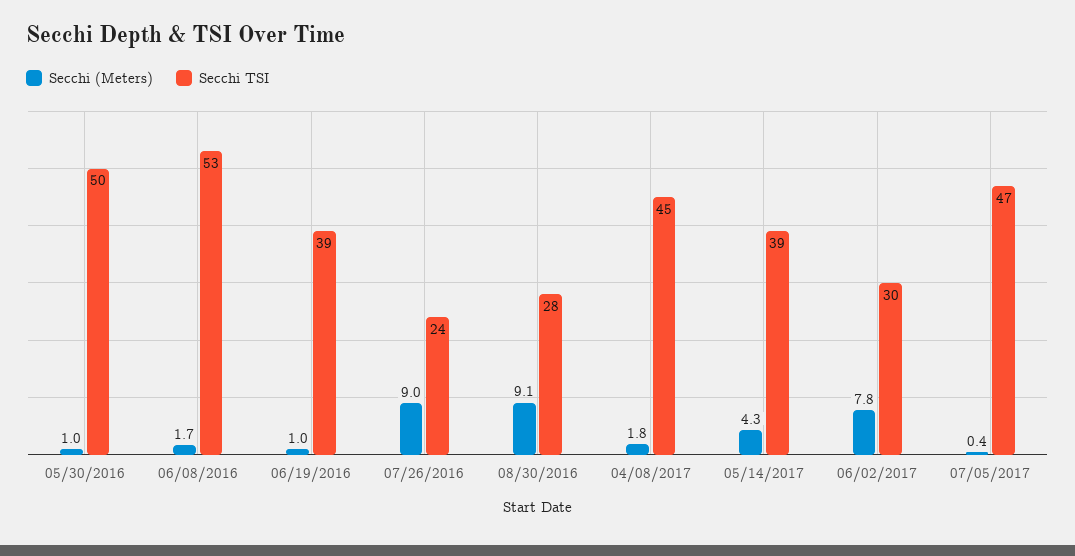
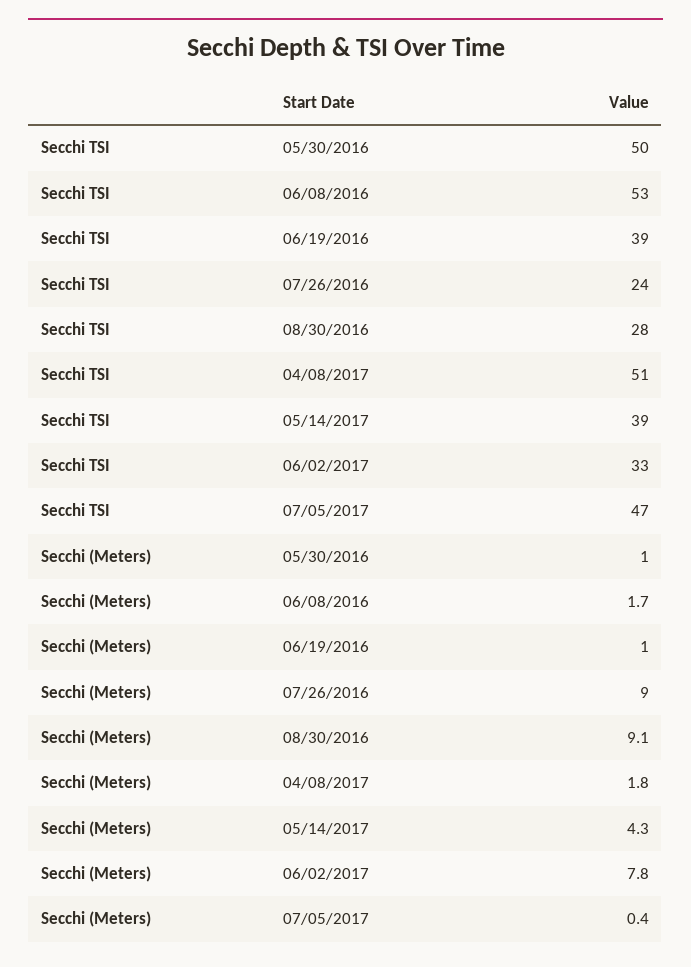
  {
    "Secchi (Meters)": {
      "05/30/2016": 1,
      "06/08/2016": 1.7,
      "06/19/2016": 1,
      "07/26/2016": 9,
      "08/30/2016": 9.1,
      "04/08/2017": 1.8,
      "05/14/2017": 4.3,
      "06/02/2017": 7.8,
      "07/05/2017": 0.4
    },
    "Secchi TSI": {
      "05/30/2016": 50,
      "06/08/2016": 53,
      "06/19/2016": 39,
      "07/26/2016": 24,
      "08/30/2016": 28,
-     "04/08/2017": 45,
+     "04/08/2017": 51,
      "05/14/2017": 39,
-     "06/02/2017": 30,
+     "06/02/2017": 33,
      "07/05/2017": 47
    }
  }

